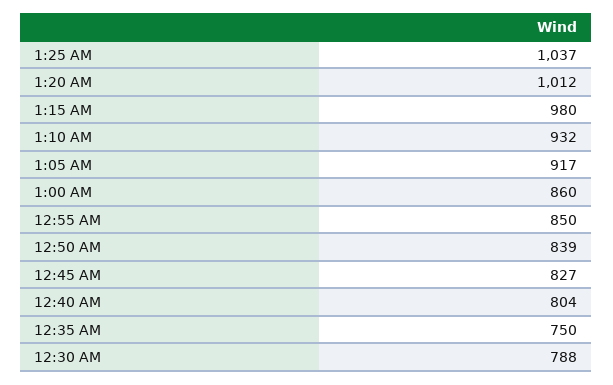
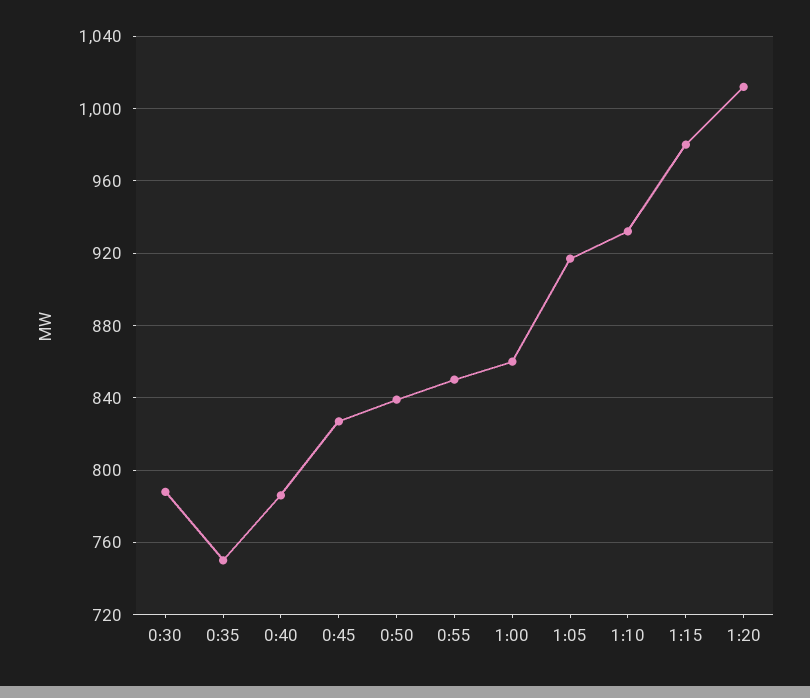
  {
-   "1:25 AM": 1037,
    "1:20 AM": 1012,
    "1:15 AM": 980,
    "1:10 AM": 932,
    "1:05 AM": 917,
    "1:00 AM": 860,
    "12:55 AM": 850,
    "12:50 AM": 839,
    "12:45 AM": 827,
-   "12:40 AM": 804,
+   "12:40 AM": 785,
    "12:35 AM": 750,
    "12:30 AM": 788
  }

